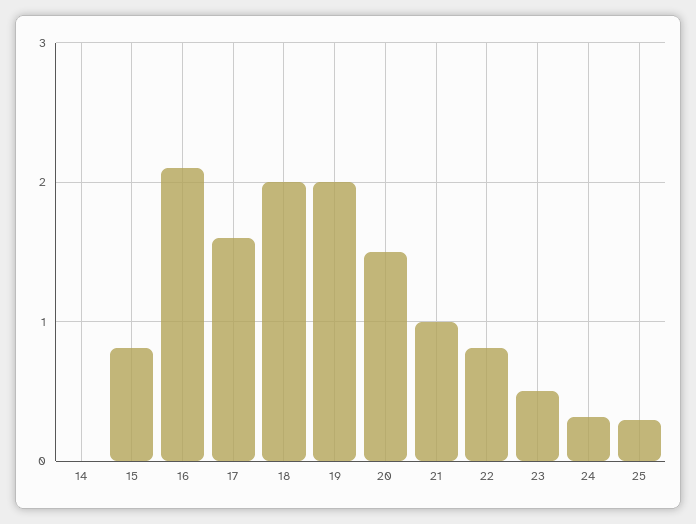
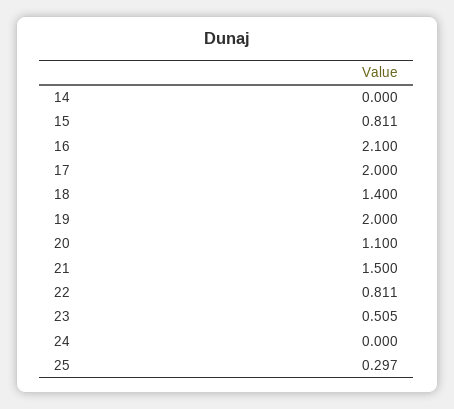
  {
    "14": 0,
    "15": 0.811,
    "16": 2.1,
-   "17": 1.6,
+   "17": 2,
-   "18": 2,
+   "18": 1.4,
    "19": 2,
-   "20": 1.5,
+   "20": 1.1,
-   "21": 1,
+   "21": 1.5,
    "22": 0.811,
    "23": 0.505,
-   "24": 0.3,
+   "24": 0,
    "25": 0.297
  }

